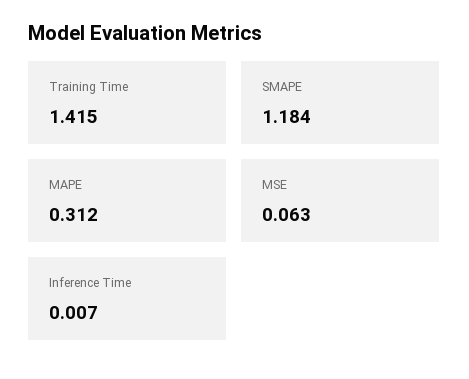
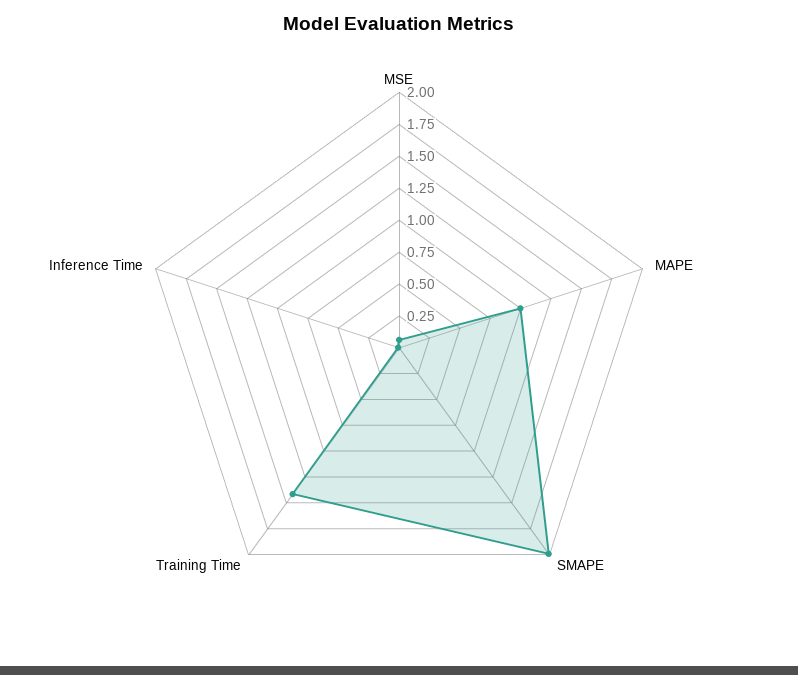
  {
    "Training Time": 1.415,
-   "SMAPE": 1.184,
+   "SMAPE": 2,
-   "MAPE": 0.312,
+   "MAPE": 1,
    "MSE": 0.063,
    "Inference Time": 0.007
  }

